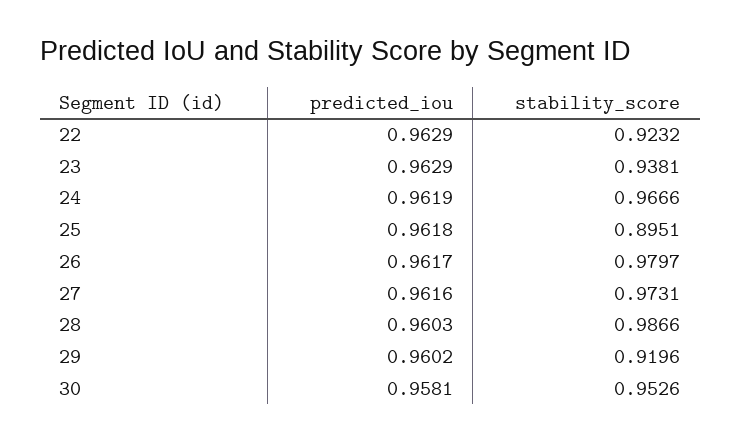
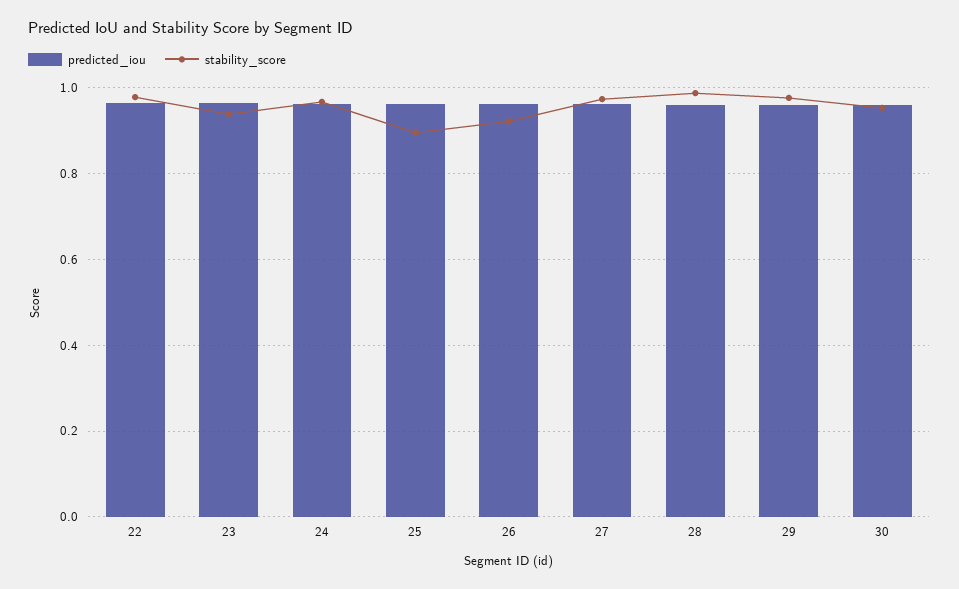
  {
    "predicted_iou": {
      "22": 0.9629,
      "23": 0.9629,
      "24": 0.9619,
      "25": 0.9618,
      "26": 0.9617,
      "27": 0.9616,
      "28": 0.9603,
      "29": 0.9602,
      "30": 0.9581
    },
    "stability_score": {
-     "22": 0.9232,
+     "22": 0.98,
      "23": 0.9381,
      "24": 0.9666,
      "25": 0.8951,
-     "26": 0.9797,
+     "26": 0.92,
      "27": 0.9731,
      "28": 0.9866,
-     "29": 0.9196,
+     "29": 0.98,
      "30": 0.9526
    }
  }

